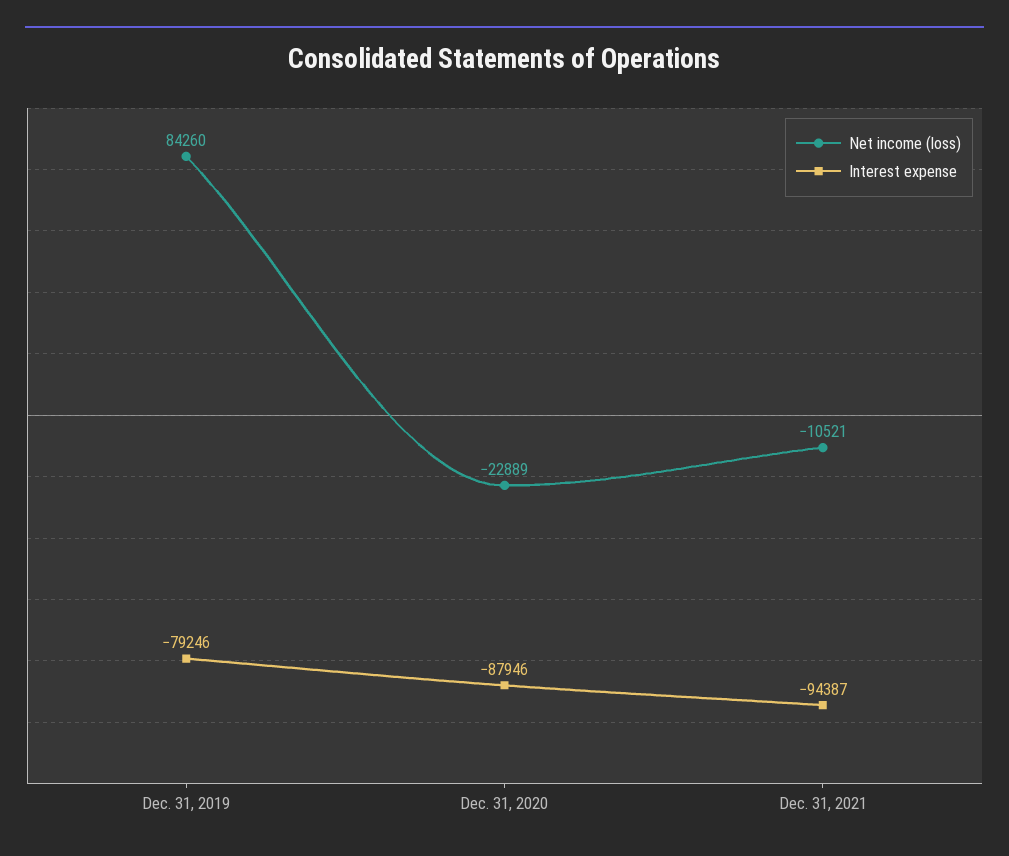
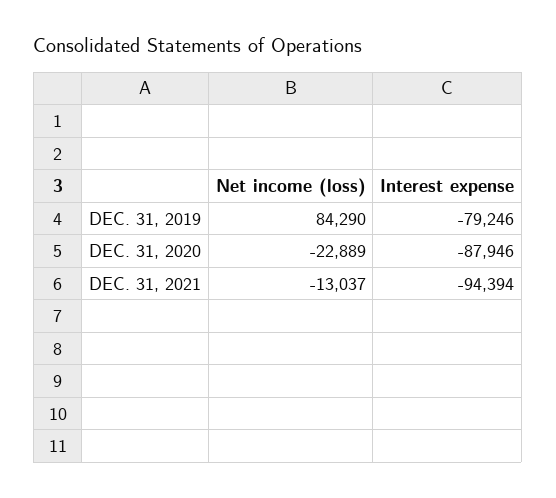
  {
    "Net income (loss)": {
-     "Dec. 31, 2019": 84260,
+     "Dec. 31, 2019": 84290,
      "Dec. 31, 2020": -22889,
-     "Dec. 31, 2021": -10521
+     "Dec. 31, 2021": -13037
    },
    "Interest expense": {
      "Dec. 31, 2019": -79246,
      "Dec. 31, 2020": -87946,
-     "Dec. 31, 2021": -94387
+     "Dec. 31, 2021": -94394
    }
  }

